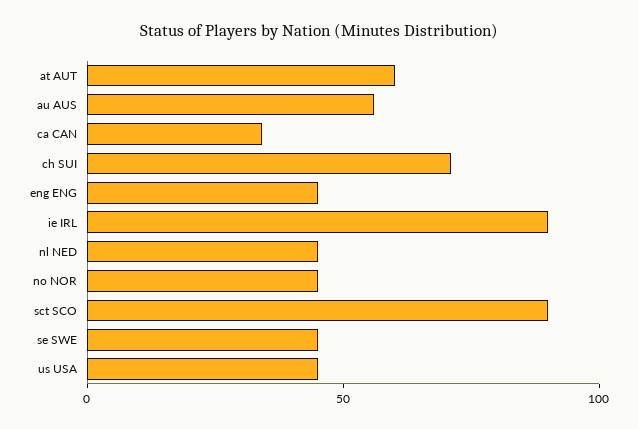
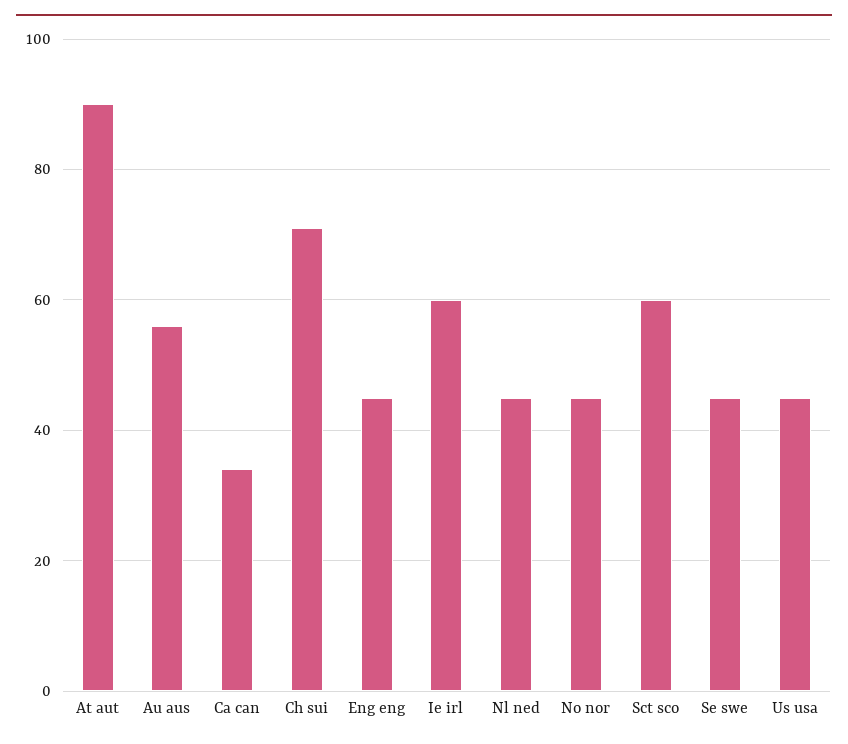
  {
-   "at AUT": 60,
+   "at AUT": 90,
    "au AUS": 55,
    "ca CAN": 35,
    "ch SUI": 70,
    "eng ENG": 45,
-   "ie IRL": 90,
+   "ie IRL": 60,
    "nl NED": 45,
    "no NOR": 45,
-   "sct SCO": 90,
+   "sct SCO": 60,
    "se SWE": 45,
    "us USA": 45
  }

